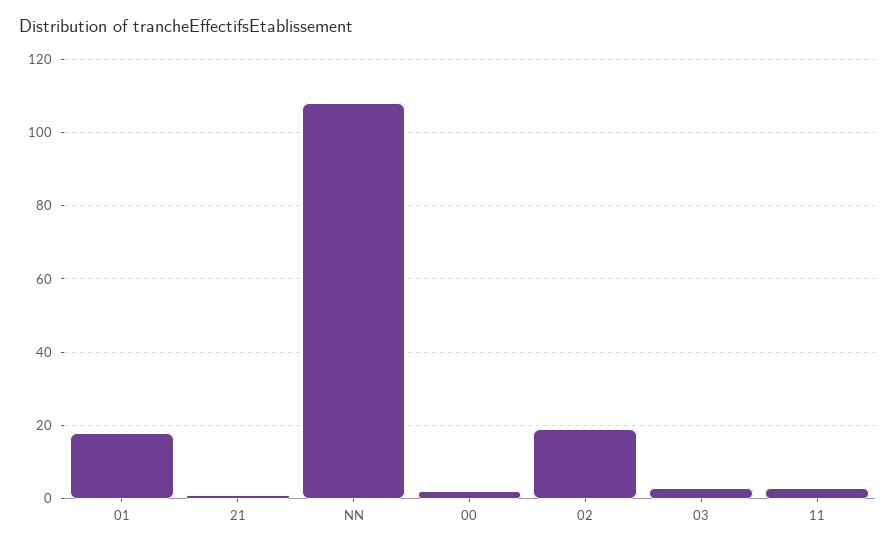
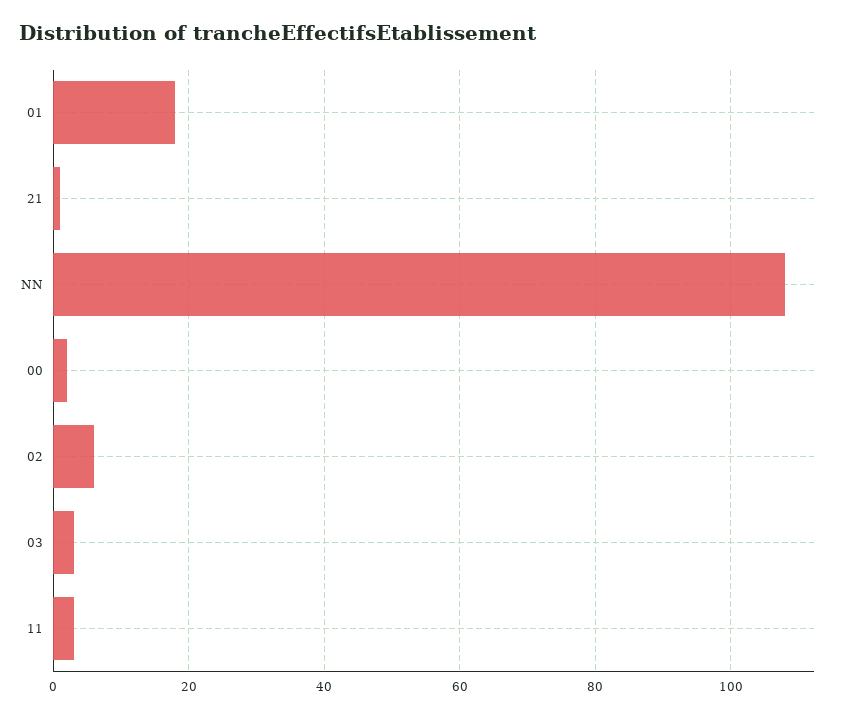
  {
    "01": 20,
    "21": 0,
    "NN": 110,
    "00": 0,
-   "02": 20,
+   "02": 5,
    "03": 5,
    "11": 5
  }

